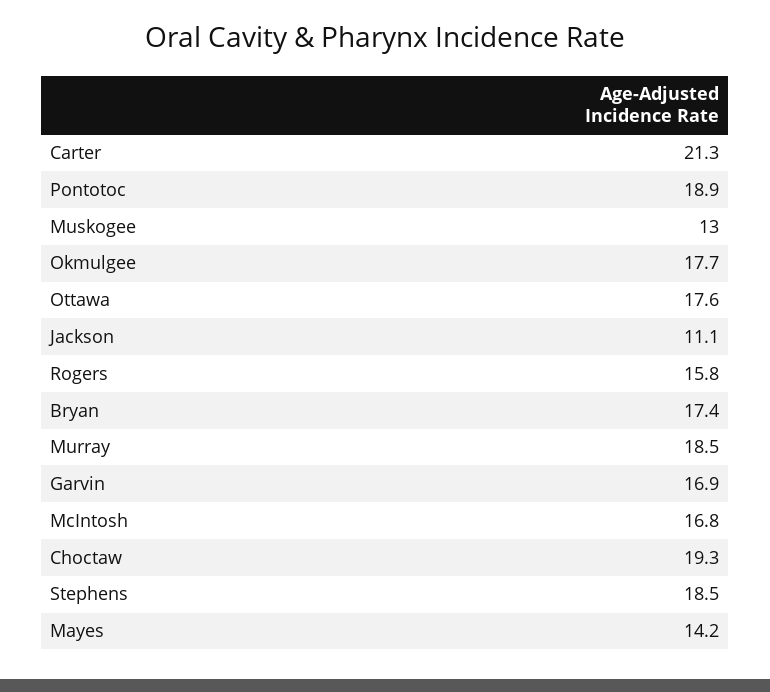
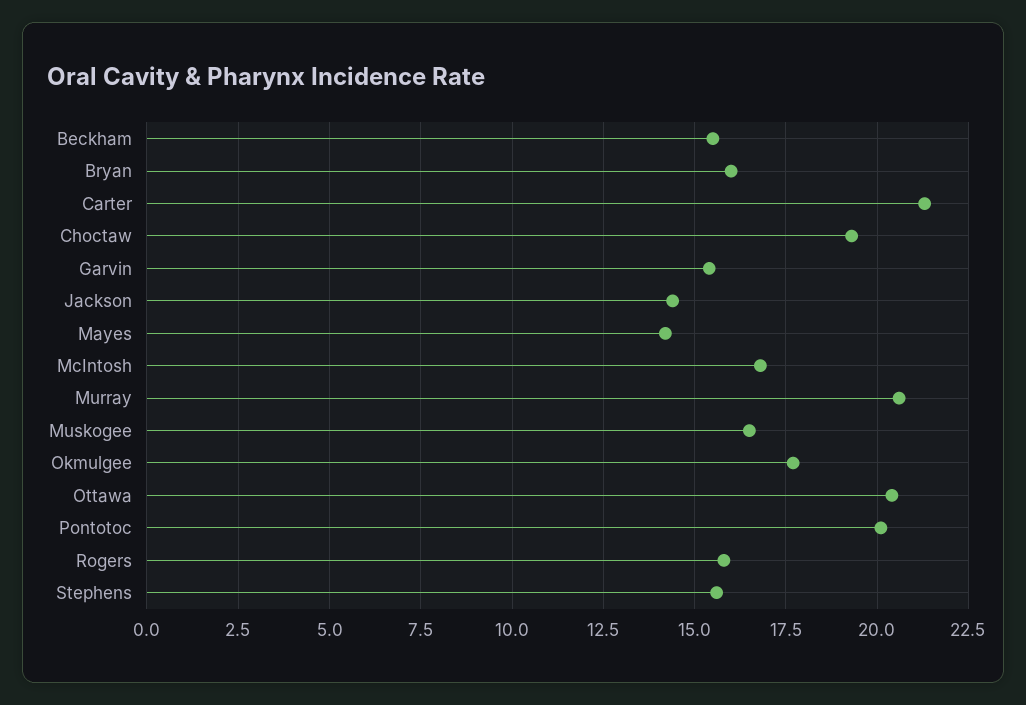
  {
    "Carter": 21.3,
-   "Pontotoc": 18.9,
+   "Pontotoc": 20,
-   "Muskogee": 13,
+   "Muskogee": 16.5,
    "Okmulgee": 17.7,
-   "Ottawa": 17.6,
+   "Ottawa": 20.5,
-   "Jackson": 11.1,
+   "Jackson": 14.5,
    "Rogers": 15.8,
-   "Bryan": 17.4,
+   "Bryan": 16,
-   "Murray": 18.5,
+   "Murray": 20.5,
-   "Garvin": 16.9,
+   "Garvin": 15.5,
    "McIntosh": 16.8,
    "Choctaw": 19.3,
-   "Stephens": 18.5,
+   "Stephens": 15.5,
-   "Mayes": 14.2
+   "Mayes": 14.2,
+   "Beckham": 15.5
  }

